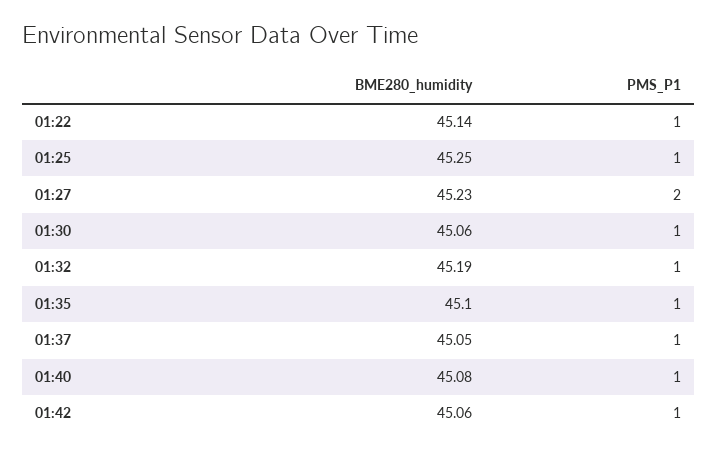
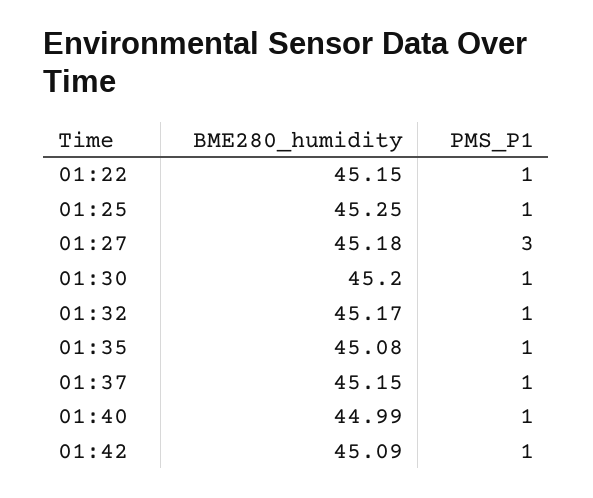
  {
    "BME280_humidity": {
-     "01:22": 45.14,
+     "01:22": 45.15,
      "01:25": 45.25,
-     "01:27": 45.23,
+     "01:27": 45.18,
-     "01:30": 45.06,
+     "01:30": 45.2,
-     "01:32": 45.19,
+     "01:32": 45.17,
-     "01:35": 45.1,
+     "01:35": 45.08,
-     "01:37": 45.05,
+     "01:37": 45.15,
-     "01:40": 45.08,
+     "01:40": 44.99,
-     "01:42": 45.06
+     "01:42": 45.09
    },
    "PMS_P1": {
      "01:22": 1,
      "01:25": 1,
-     "01:27": 2,
+     "01:27": 3,
      "01:30": 1,
      "01:32": 1,
      "01:35": 1,
      "01:37": 1,
      "01:40": 1,
      "01:42": 1
    }
  }

